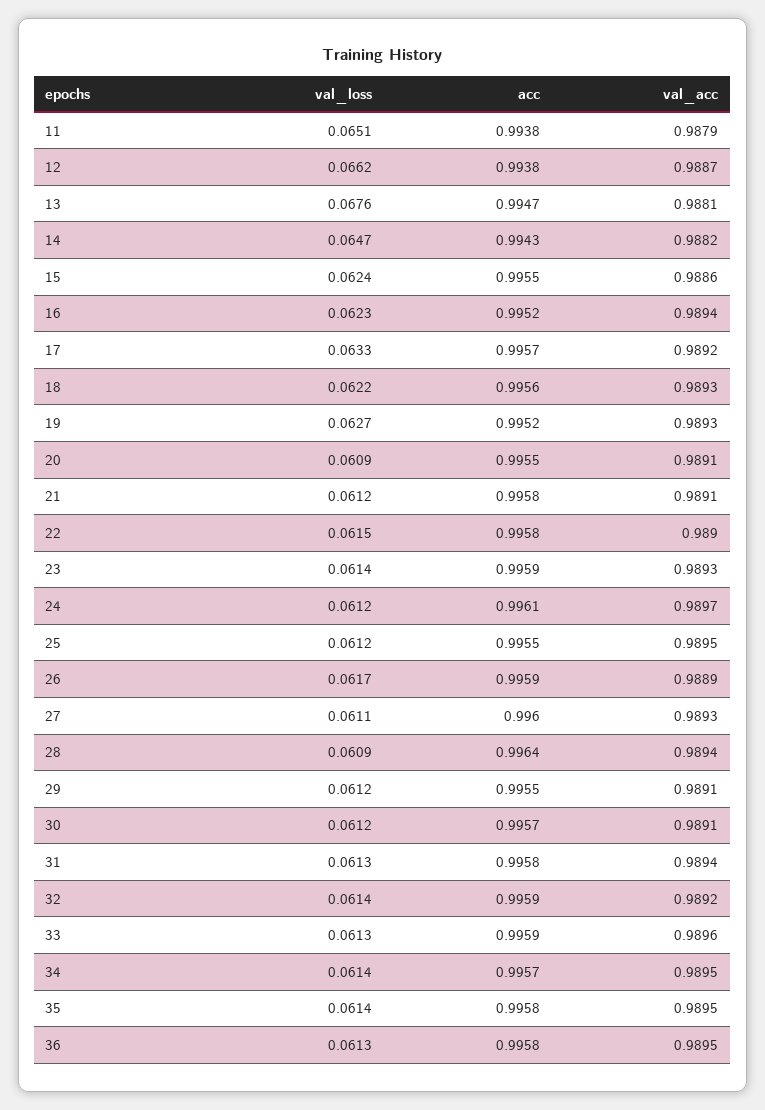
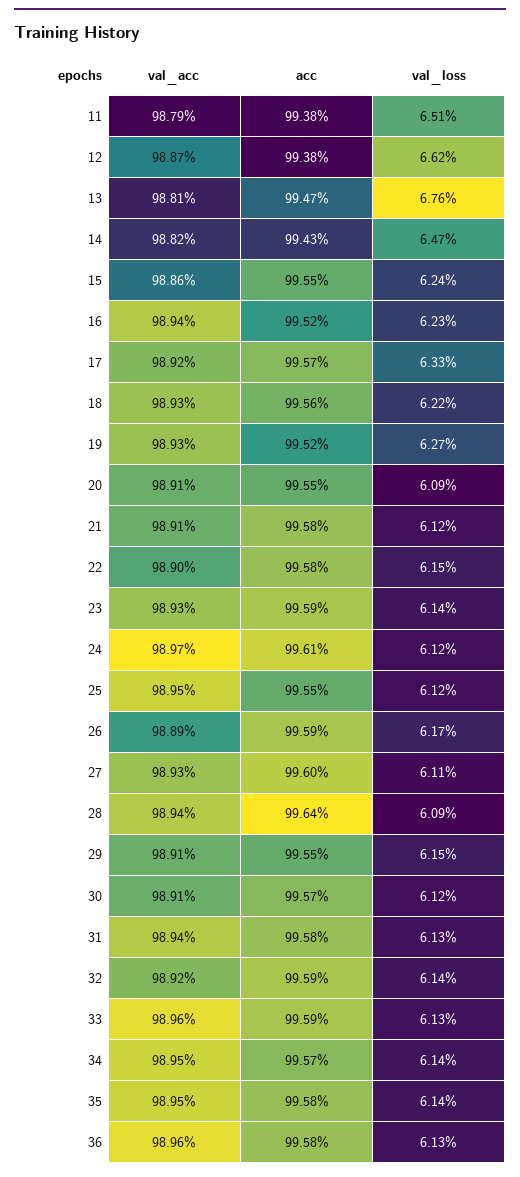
  {
    "val_loss": {
      "11": 0.0651,
      "12": 0.0662,
      "13": 0.0676,
      "14": 0.0647,
      "15": 0.0624,
      "16": 0.0623,
      "17": 0.0633,
      "18": 0.0622,
      "19": 0.0627,
      "20": 0.0609,
      "21": 0.0612,
      "22": 0.0615,
      "23": 0.0614,
      "24": 0.0612,
      "25": 0.0612,
      "26": 0.0617,
      "27": 0.0611,
      "28": 0.0609,
-     "29": 0.0612,
+     "29": 0.0615,
      "30": 0.0612,
      "31": 0.0613,
      "32": 0.0614,
      "33": 0.0613,
      "34": 0.0614,
      "35": 0.0614,
      "36": 0.0613
    },
    "acc": {
      "11": 0.9938,
      "12": 0.9938,
      "13": 0.9947,
      "14": 0.9943,
      "15": 0.9955,
      "16": 0.9952,
      "17": 0.9957,
      "18": 0.9956,
      "19": 0.9952,
      "20": 0.9955,
      "21": 0.9958,
      "22": 0.9958,
      "23": 0.9959,
      "24": 0.9961,
      "25": 0.9955,
      "26": 0.9959,
      "27": 0.996,
      "28": 0.9964,
      "29": 0.9955,
      "30": 0.9957,
      "31": 0.9958,
      "32": 0.9959,
      "33": 0.9959,
      "34": 0.9957,
      "35": 0.9958,
      "36": 0.9958
    },
    "val_acc": {
      "11": 0.9879,
      "12": 0.9887,
      "13": 0.9881,
      "14": 0.9882,
      "15": 0.9886,
      "16": 0.9894,
      "17": 0.9892,
      "18": 0.9893,
      "19": 0.9893,
      "20": 0.9891,
      "21": 0.9891,
      "22": 0.989,
      "23": 0.9893,
      "24": 0.9897,
      "25": 0.9895,
      "26": 0.9889,
      "27": 0.9893,
      "28": 0.9894,
      "29": 0.9891,
      "30": 0.9891,
      "31": 0.9894,
      "32": 0.9892,
      "33": 0.9896,
      "34": 0.9895,
      "35": 0.9895,
-     "36": 0.9895
+     "36": 0.9896
    }
  }

